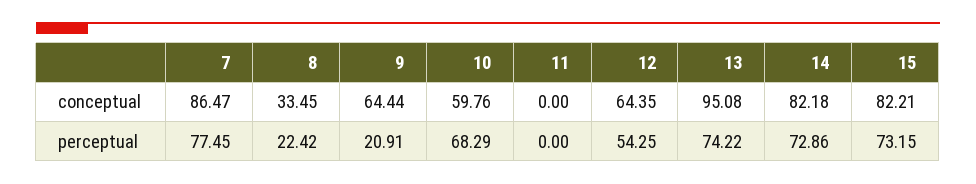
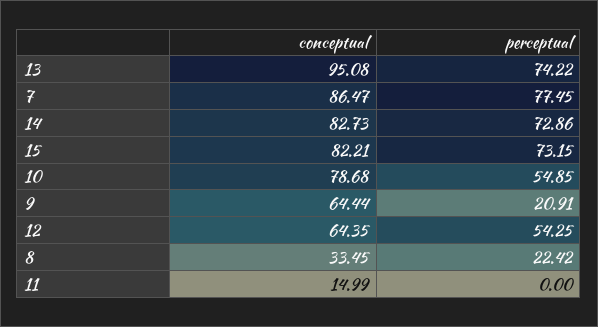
  {
    "7": {
      "conceptual": 86.47,
      "perceptual": 77.45
    },
    "8": {
      "conceptual": 33.45,
      "perceptual": 22.42
    },
    "9": {
      "conceptual": 64.44,
      "perceptual": 20.91
    },
    "10": {
-     "conceptual": 59.76,
+     "conceptual": 78.68,
-     "perceptual": 68.29
+     "perceptual": 54.85
    },
    "11": {
-     "conceptual": 0,
+     "conceptual": 14.99,
      "perceptual": 0
    },
    "12": {
      "conceptual": 64.35,
      "perceptual": 54.25
    },
    "13": {
      "conceptual": 95.08,
      "perceptual": 74.22
    },
    "14": {
-     "conceptual": 82.18,
+     "conceptual": 82.73,
      "perceptual": 72.86
    },
    "15": {
      "conceptual": 82.21,
      "perceptual": 73.15
    }
  }

